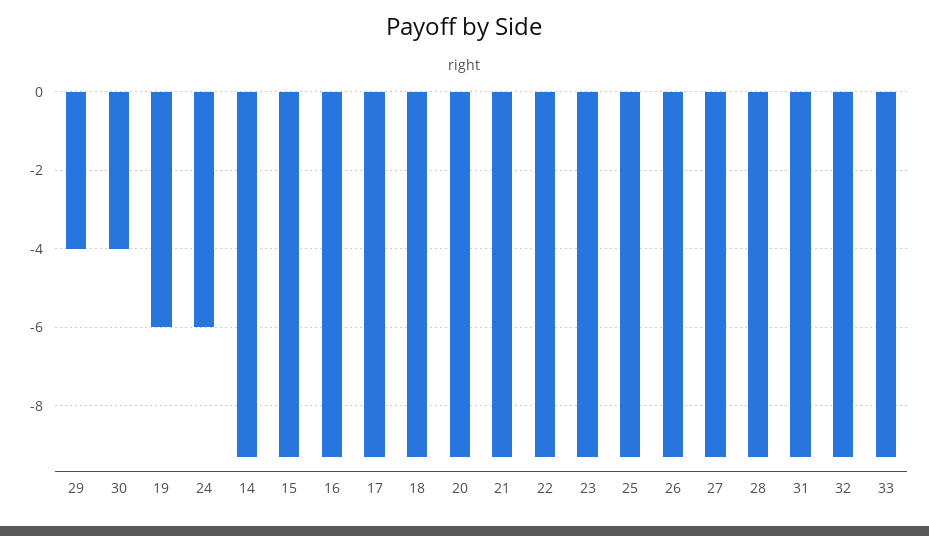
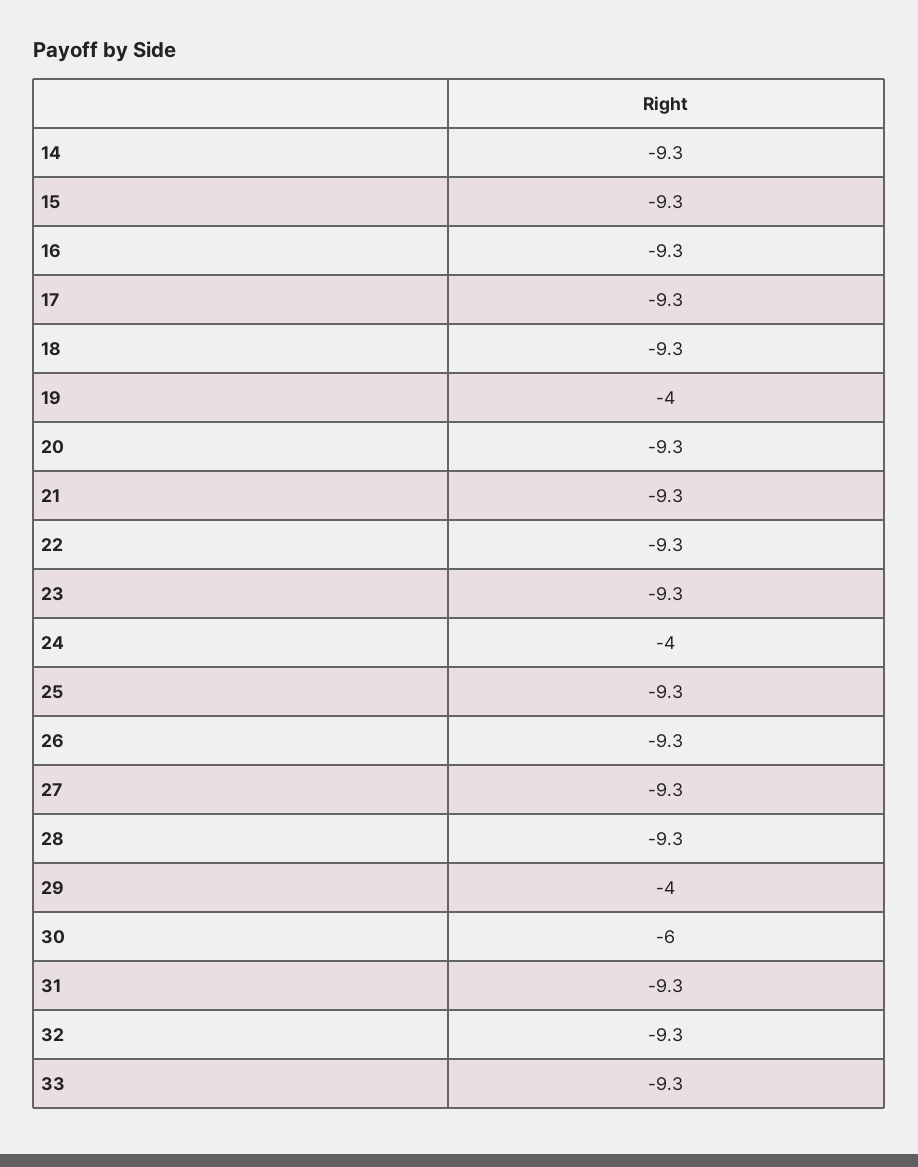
  {
    "29": -4,
-   "30": -4,
+   "30": -6,
-   "19": -6,
+   "19": -4,
-   "24": -6,
+   "24": -4,
    "14": -9.3,
    "15": -9.3,
    "16": -9.3,
    "17": -9.3,
    "18": -9.3,
    "20": -9.3,
    "21": -9.3,
    "22": -9.3,
    "23": -9.3,
    "25": -9.3,
    "26": -9.3,
    "27": -9.3,
    "28": -9.3,
    "31": -9.3,
    "32": -9.3,
    "33": -9.3
  }

